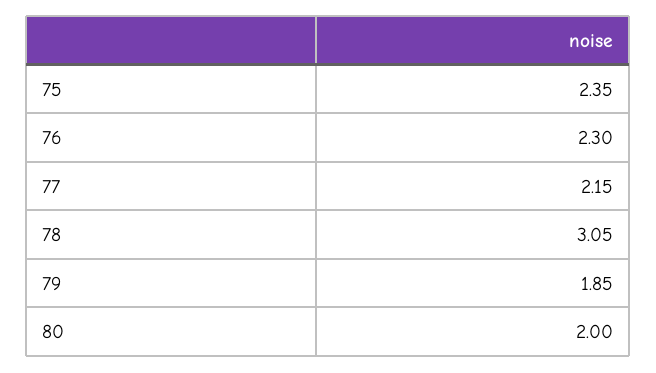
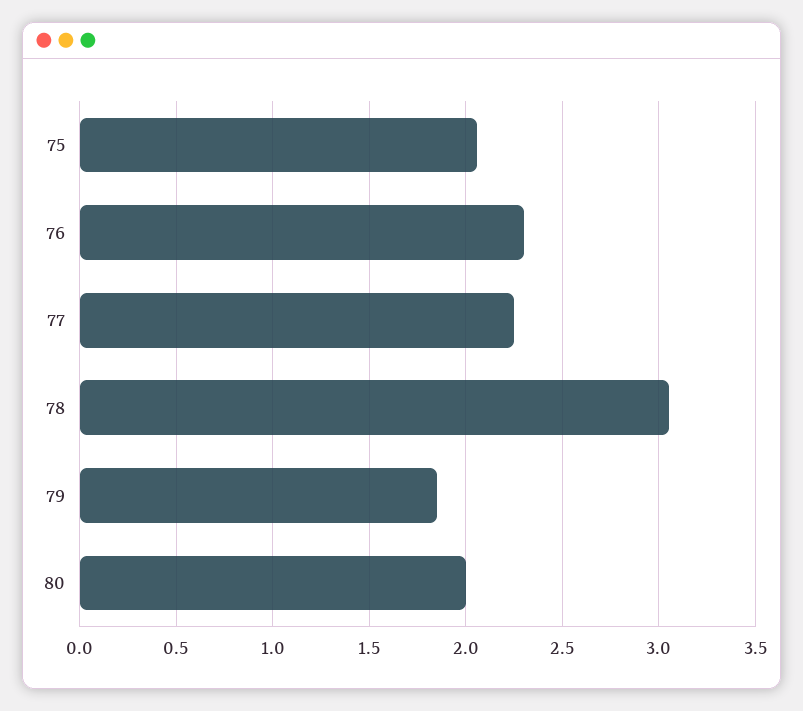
  {
-   "75": 2.35,
+   "75": 2.05,
    "76": 2.3,
-   "77": 2.15,
+   "77": 2.25,
    "78": 3.05,
    "79": 1.85,
    "80": 2
  }

